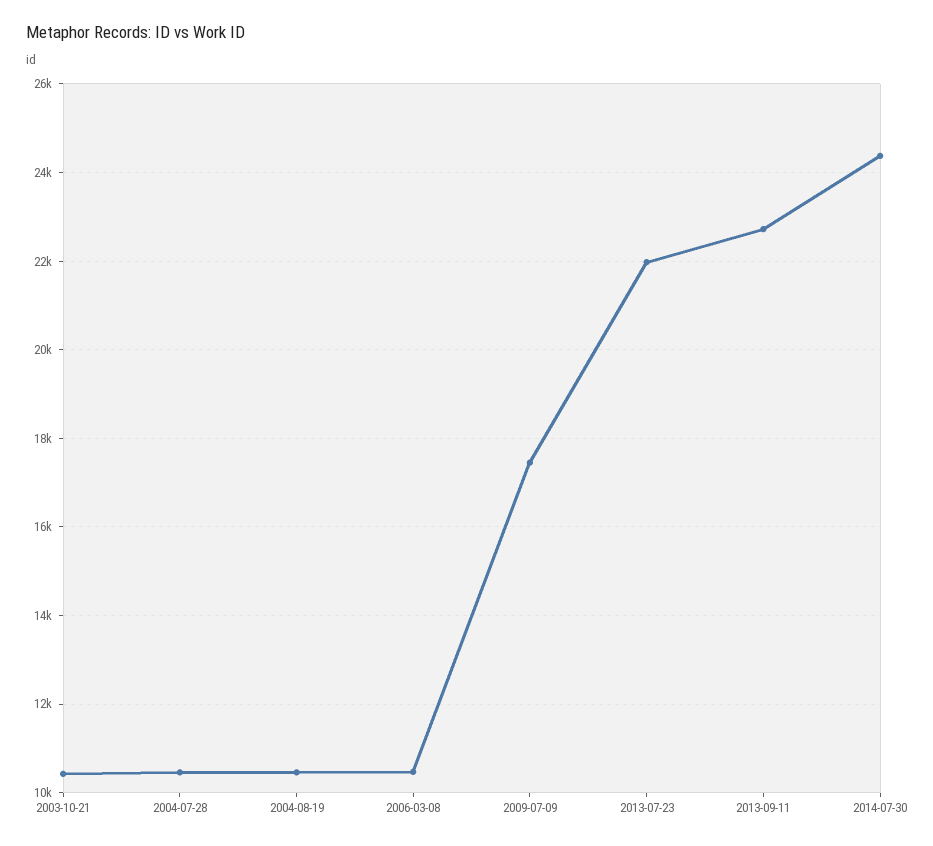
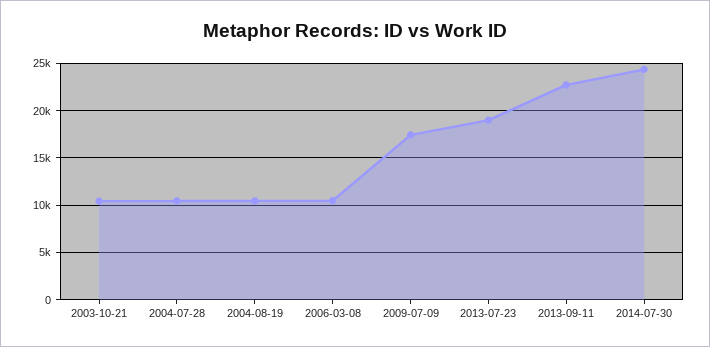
  {
    "2003-10-21": 10400,
    "2004-07-28": 10400,
    "2004-08-19": 10400,
    "2006-03-08": 10400,
    "2009-07-09": 17400,
-   "2013-07-23": 22000,
+   "2013-07-23": 19000,
    "2013-09-11": 22800,
    "2014-07-30": 24400
  }

